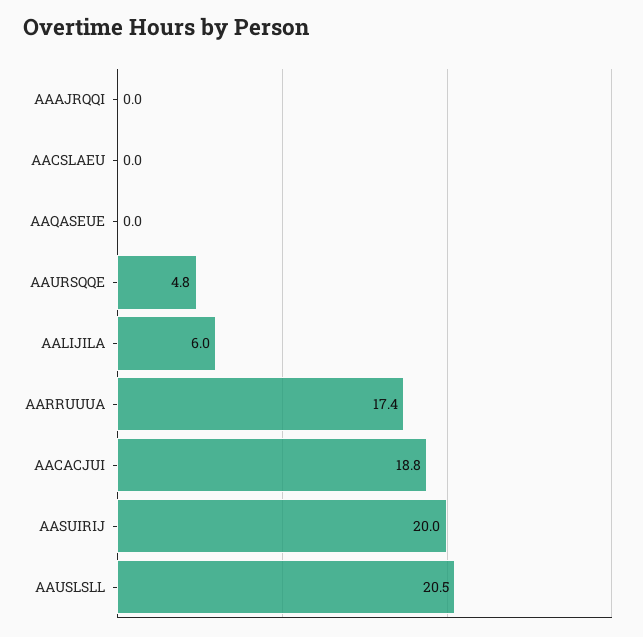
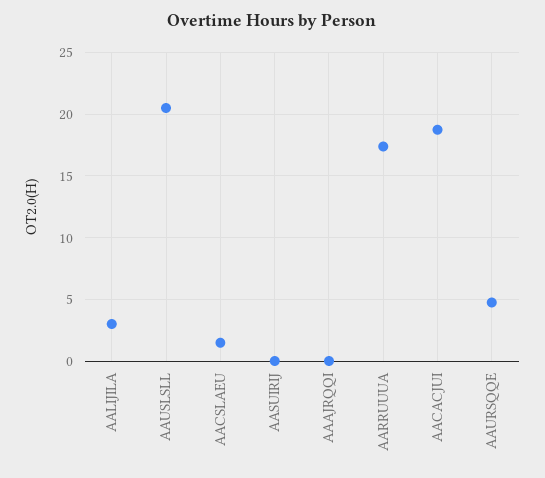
  {
    "AAAJRQQI": 0,
-   "AACSLAEU": 0,
+   "AACSLAEU": 1.5,
-   "AAQASEUE": 0,
    "AAURSQQE": 4.8,
-   "AALIJILA": 6,
+   "AALIJILA": 3,
    "AARRUUUA": 17.4,
    "AACACJUI": 18.8,
-   "AASUIRIJ": 20,
+   "AASUIRIJ": 0,
    "AAUSLSLL": 20.5
  }

